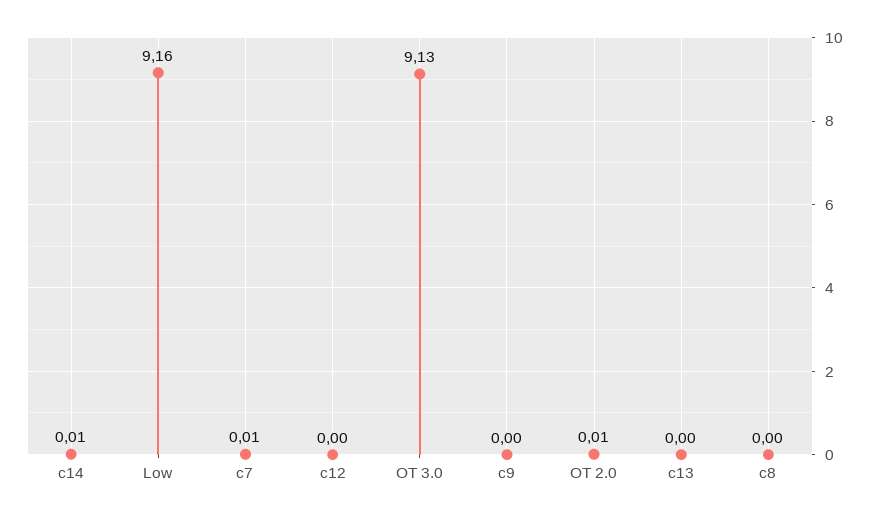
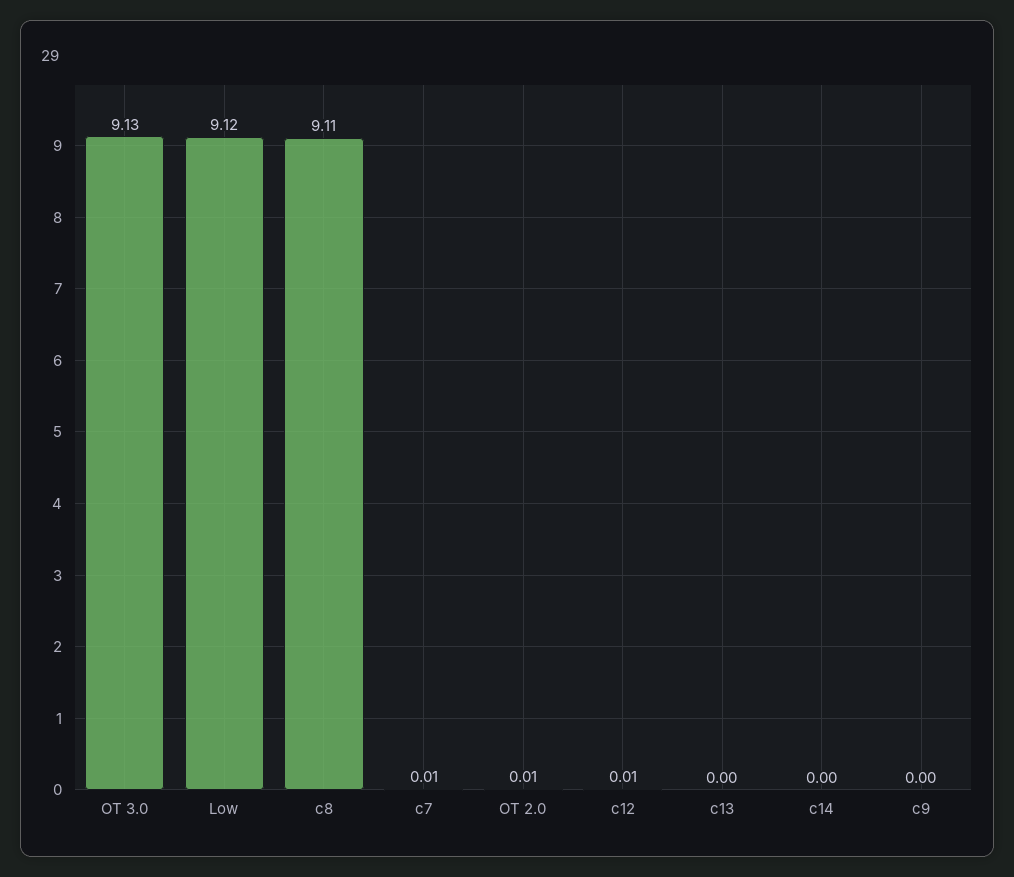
  {
-   "c14": 0.01,
+   "c14": 0,
-   "Low": 9.16,
+   "Low": 9.12,
    "c7": 0.01,
-   "c12": 0,
+   "c12": 0.01,
    "OT 3.0": 9.13,
    "c9": 0,
    "OT 2.0": 0.01,
    "c13": 0,
-   "c8": 0
+   "c8": 9.11
  }

